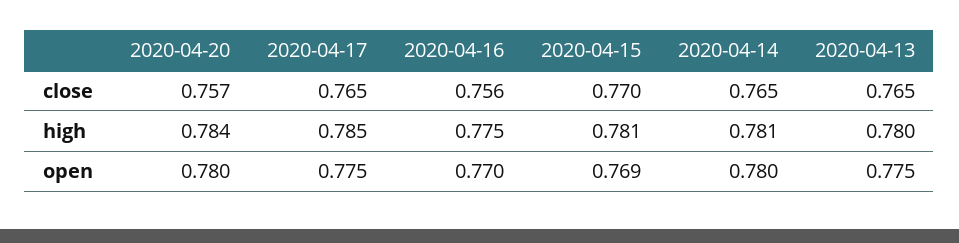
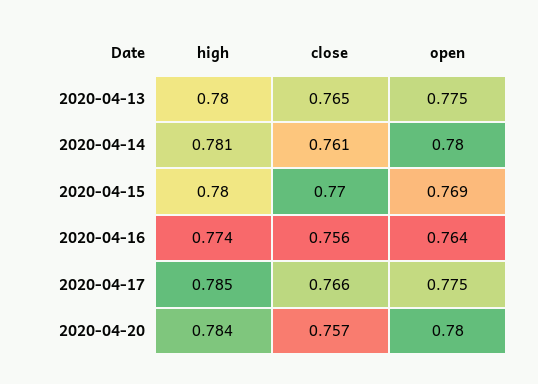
  {
    "2020-04-20": {
      "close": 0.757,
      "high": 0.784,
      "open": 0.78
    },
    "2020-04-17": {
-     "close": 0.765,
+     "close": 0.766,
      "high": 0.785,
      "open": 0.775
    },
    "2020-04-16": {
      "close": 0.756,
-     "high": 0.775,
+     "high": 0.774,
-     "open": 0.77
+     "open": 0.764
    },
    "2020-04-15": {
      "close": 0.77,
-     "high": 0.781,
+     "high": 0.78,
      "open": 0.769
    },
    "2020-04-14": {
-     "close": 0.765,
+     "close": 0.761,
      "high": 0.781,
      "open": 0.78
    },
    "2020-04-13": {
      "close": 0.765,
      "high": 0.78,
      "open": 0.775
    }
  }

